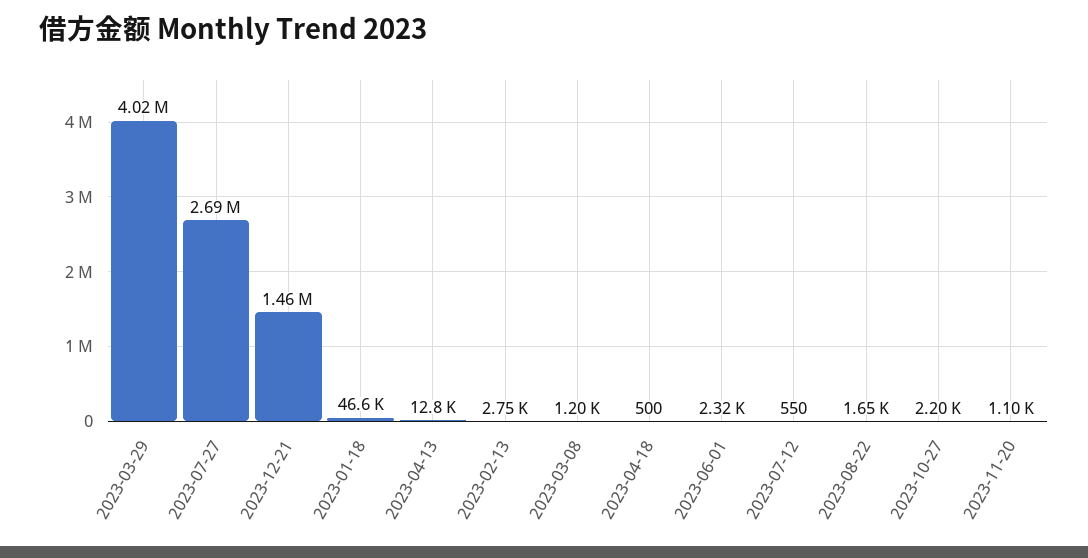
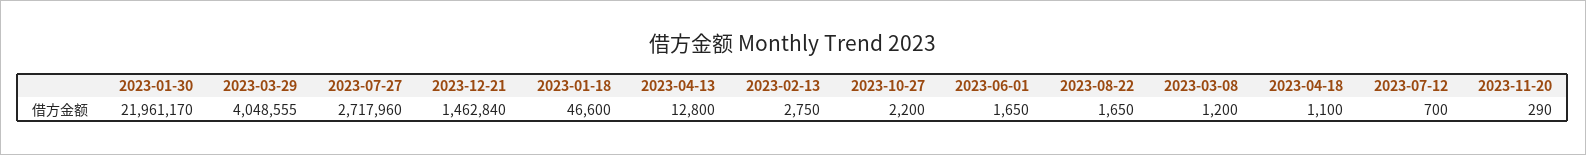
  {
-   "2023-03-29": 4020000,
+   "2023-03-29": 4048555,
-   "2023-07-27": 2690000,
+   "2023-07-27": 2717960,
    "2023-12-21": 1462840,
    "2023-01-18": 46600,
    "2023-04-13": 12800,
    "2023-02-13": 2750,
    "2023-03-08": 1200,
-   "2023-04-18": 500,
+   "2023-04-18": 1100,
-   "2023-06-01": 2320,
+   "2023-06-01": 1650,
-   "2023-07-12": 550,
+   "2023-07-12": 700,
    "2023-08-22": 1650,
    "2023-10-27": 2200,
-   "2023-11-20": 1100
+   "2023-11-20": 290,
+   "2023-01-30": 21961170
  }

